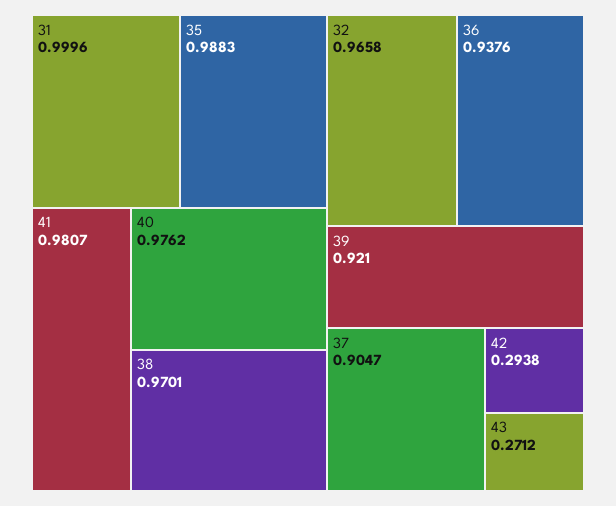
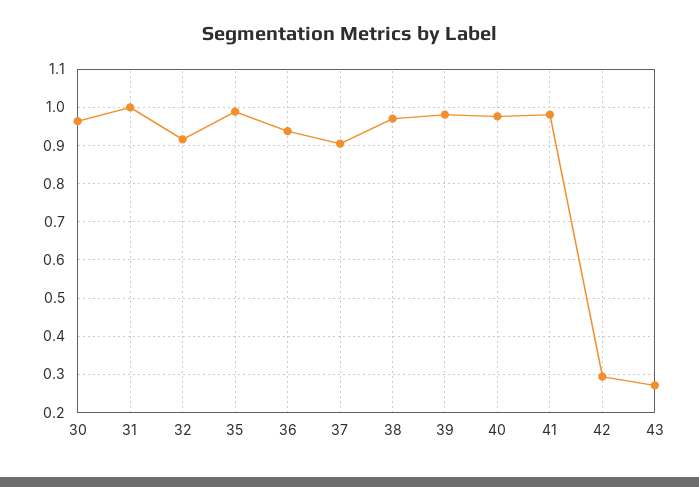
  {
    "31": 0.9996,
    "35": 0.9883,
    "41": 0.9807,
    "40": 0.9762,
    "38": 0.9701,
-   "32": 0.9658,
+   "32": 0.92,
    "36": 0.9376,
-   "39": 0.921,
+   "39": 0.98,
    "37": 0.9047,
    "42": 0.2938,
-   "43": 0.2712
+   "43": 0.2712,
+   "30": 0.96
  }

